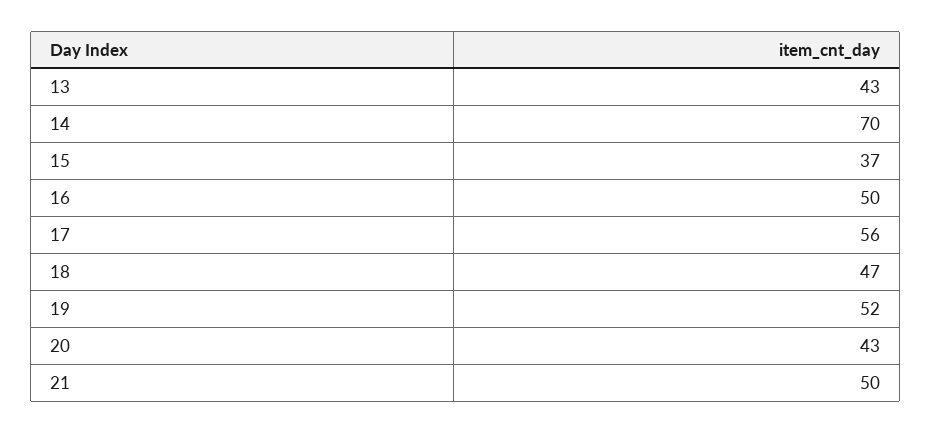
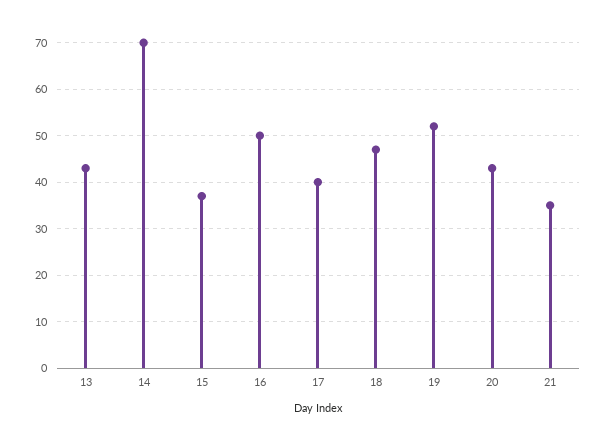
  {
    "13": 43,
    "14": 70,
    "15": 37,
    "16": 50,
-   "17": 56,
+   "17": 40,
    "18": 47,
    "19": 52,
    "20": 43,
-   "21": 50
+   "21": 35
  }

